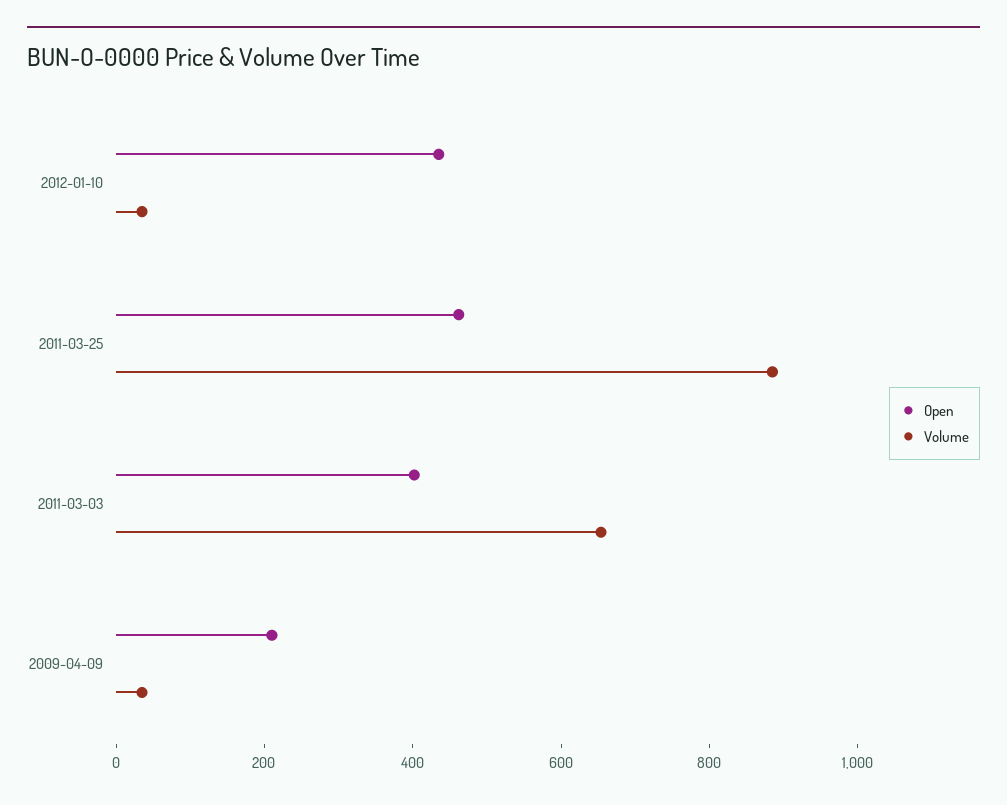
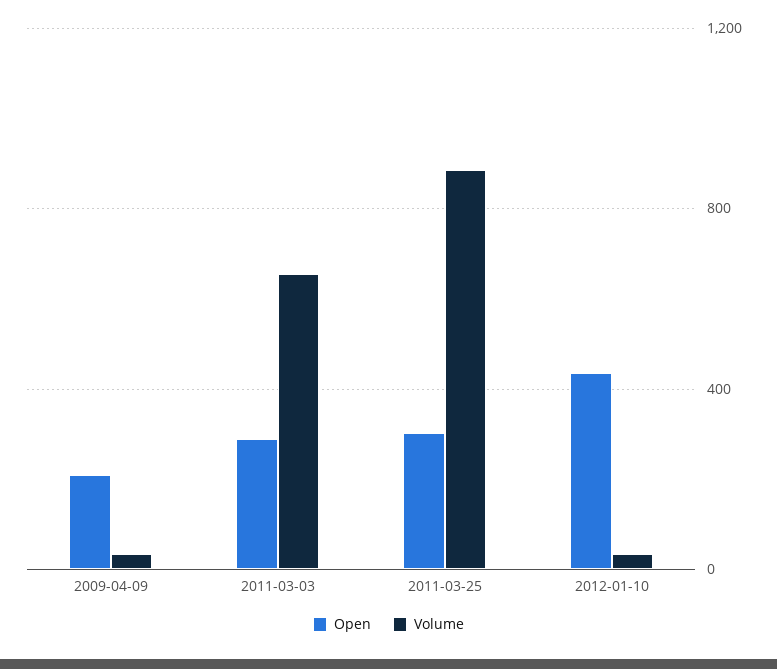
  {
    "Open": {
      "2012-01-10": 450,
-     "2011-03-25": 450,
+     "2011-03-25": 300,
-     "2011-03-03": 400,
+     "2011-03-03": 300,
      "2009-04-09": 200
    },
    "Volume": {
      "2012-01-10": 50,
      "2011-03-25": 900,
      "2011-03-03": 650,
      "2009-04-09": 50
    }
  }

